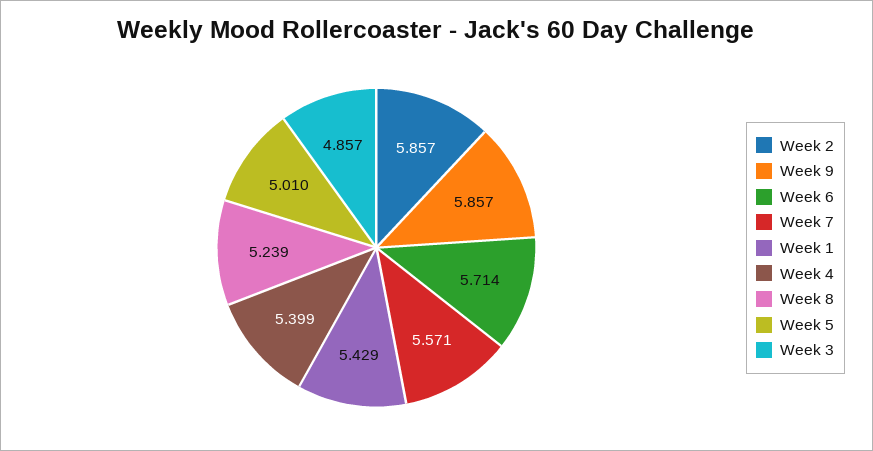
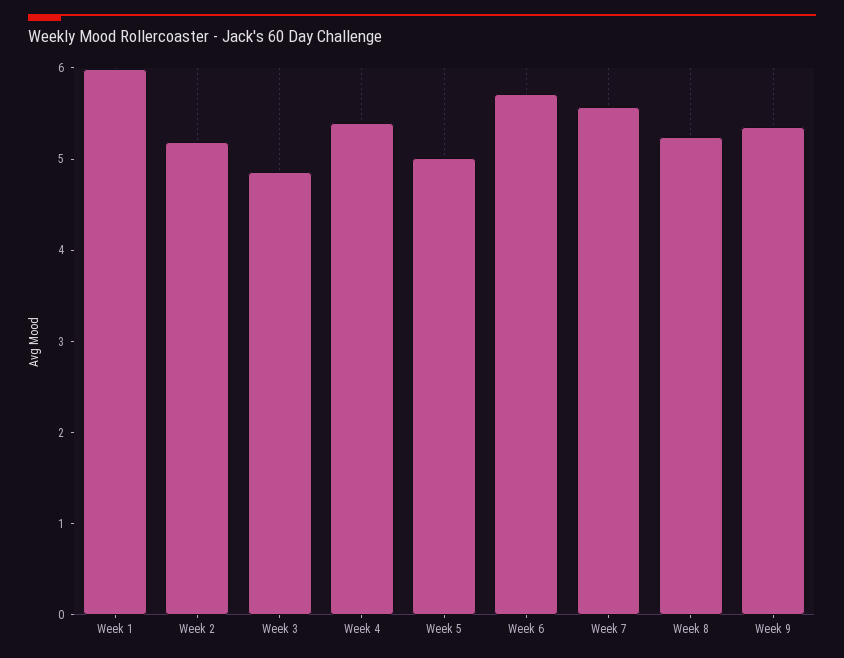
  {
-   "Week 2": 5.857,
+   "Week 2": 5.2,
-   "Week 9": 5.857,
+   "Week 9": 5.4,
    "Week 6": 5.714,
    "Week 7": 5.571,
-   "Week 1": 5.429,
+   "Week 1": 6,
    "Week 4": 5.399,
    "Week 8": 5.239,
    "Week 5": 5.01,
    "Week 3": 4.857
  }

